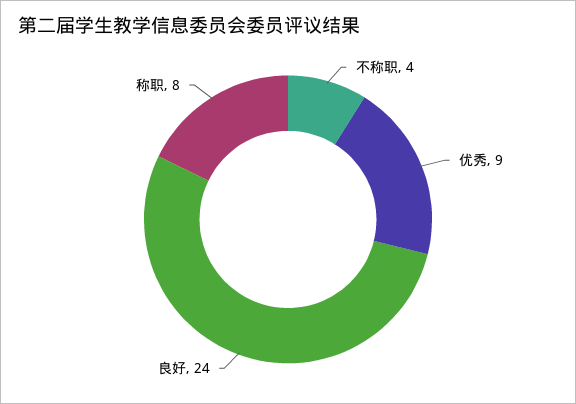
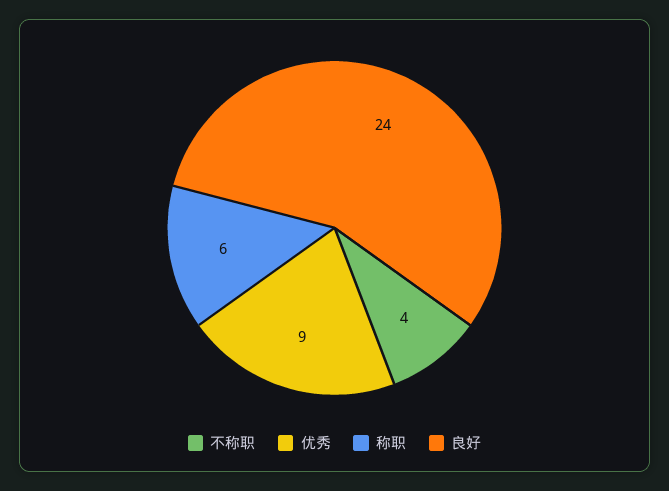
  {
    "不称职": 4,
    "优秀": 9,
    "良好": 24,
-   "称职": 8
+   "称职": 6
  }

